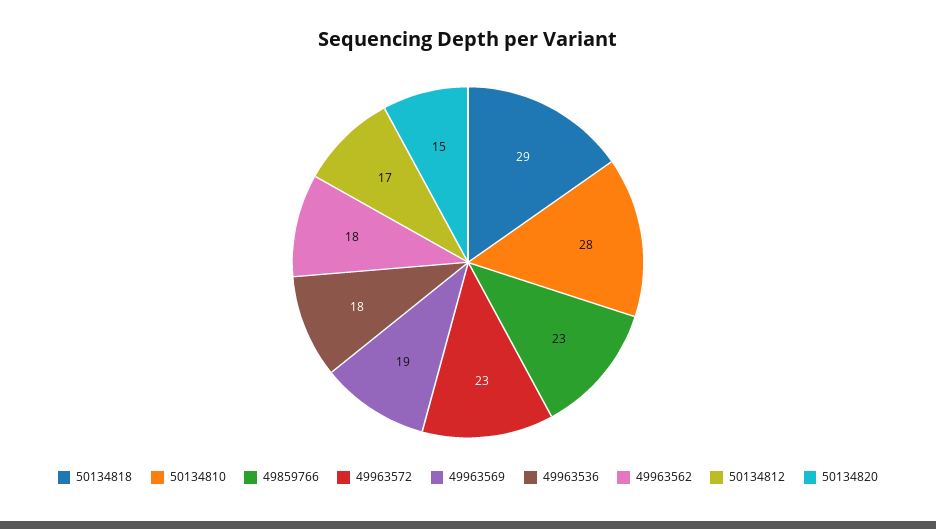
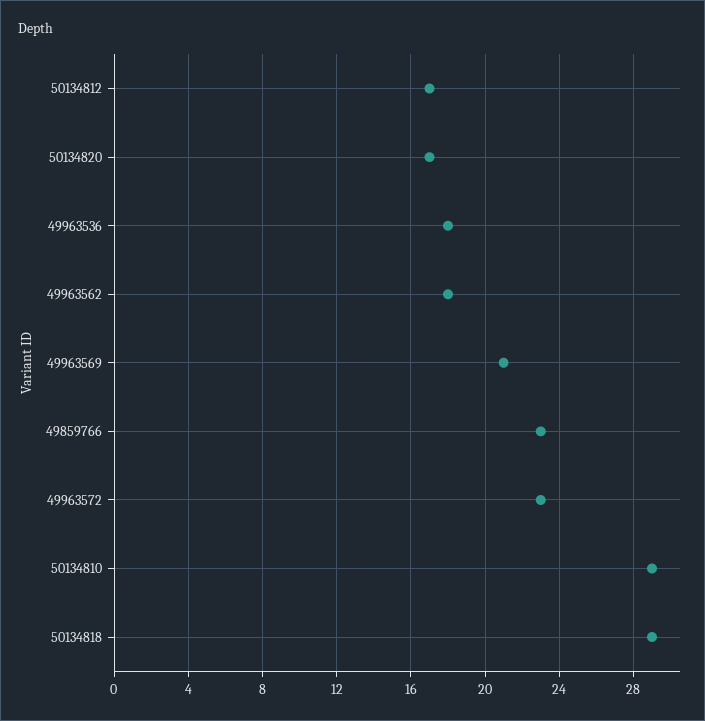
  {
    "50134818": 29,
-   "50134810": 28,
+   "50134810": 29,
    "49859766": 23,
    "49963572": 23,
-   "49963569": 19,
+   "49963569": 21,
    "49963536": 18,
    "49963562": 18,
    "50134812": 17,
-   "50134820": 15
+   "50134820": 17
  }

